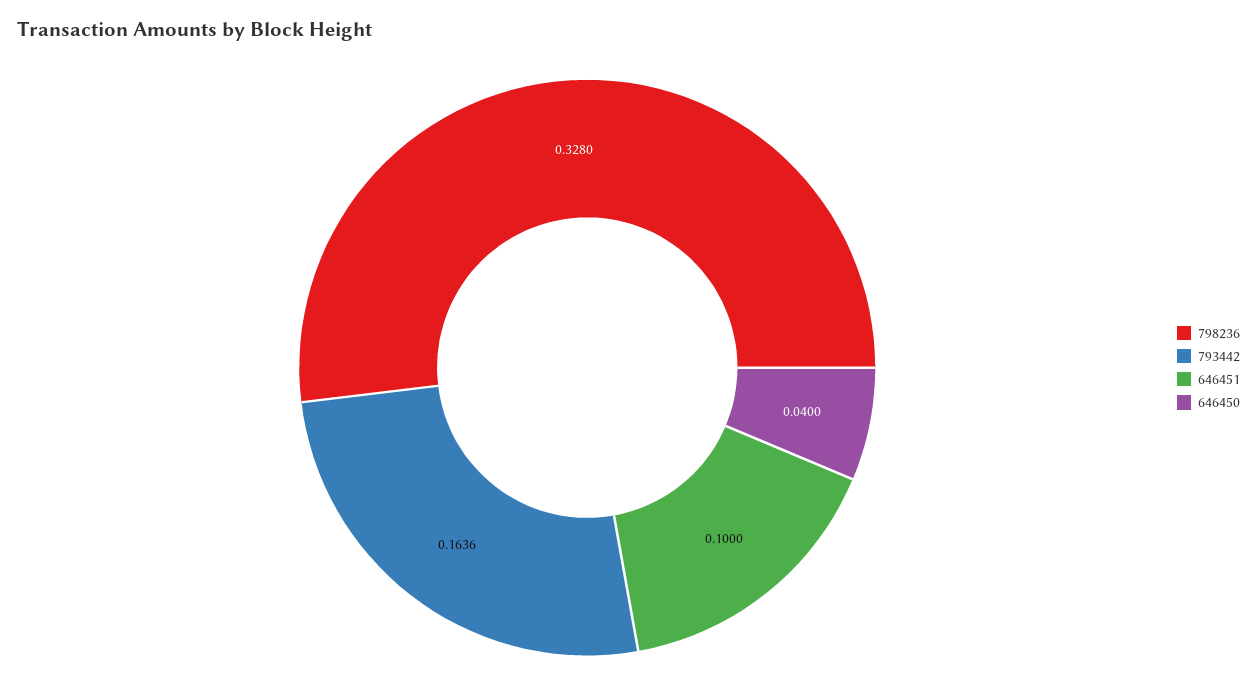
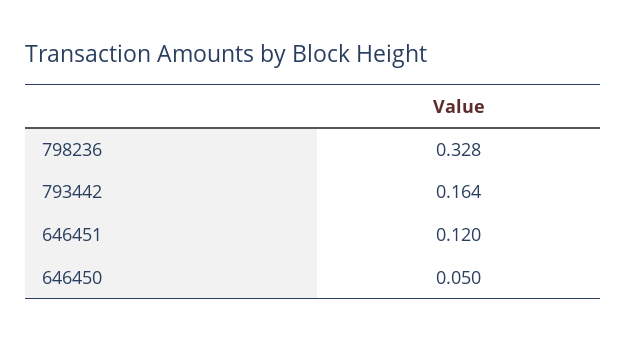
  {
    "798236": 0.328,
    "793442": 0.1636,
-   "646451": 0.1,
+   "646451": 0.12,
-   "646450": 0.04
+   "646450": 0.05
  }

